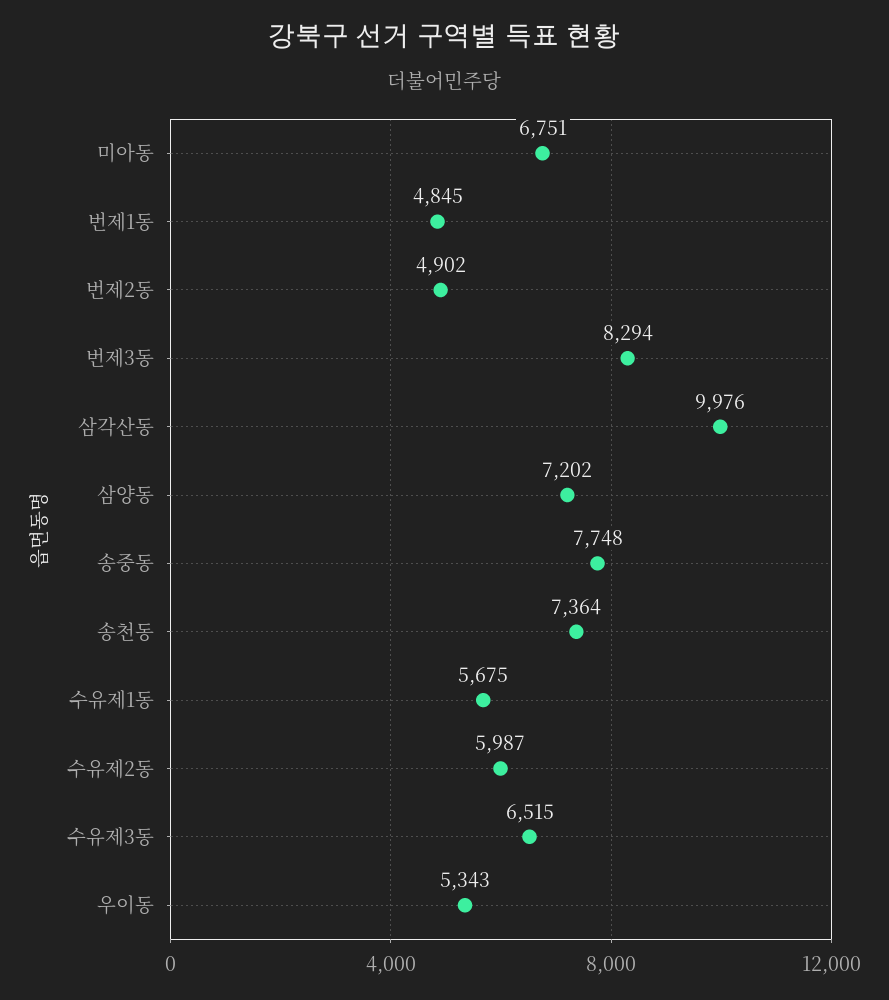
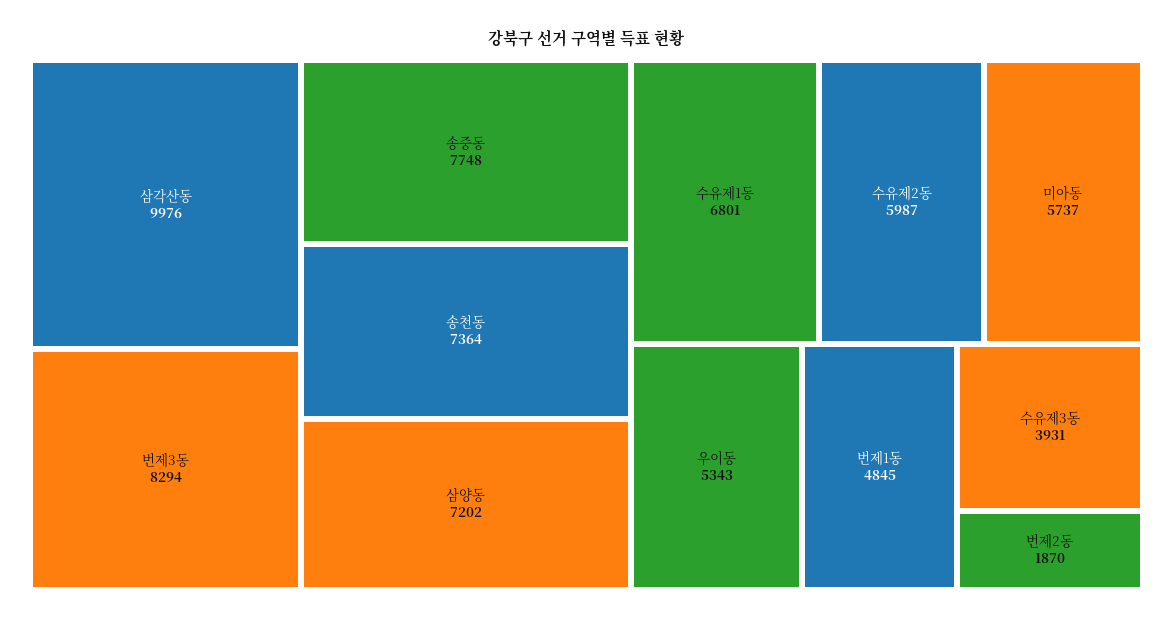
  {
-   "미아동": 6751,
+   "미아동": 5737,
    "번제1동": 4845,
-   "번제2동": 4902,
+   "번제2동": 1870,
    "번제3동": 8294,
    "삼각산동": 9976,
    "삼양동": 7202,
    "송중동": 7748,
    "송천동": 7364,
-   "수유제1동": 5675,
+   "수유제1동": 6801,
    "수유제2동": 5987,
-   "수유제3동": 6515,
+   "수유제3동": 3931,
    "우이동": 5343
  }

